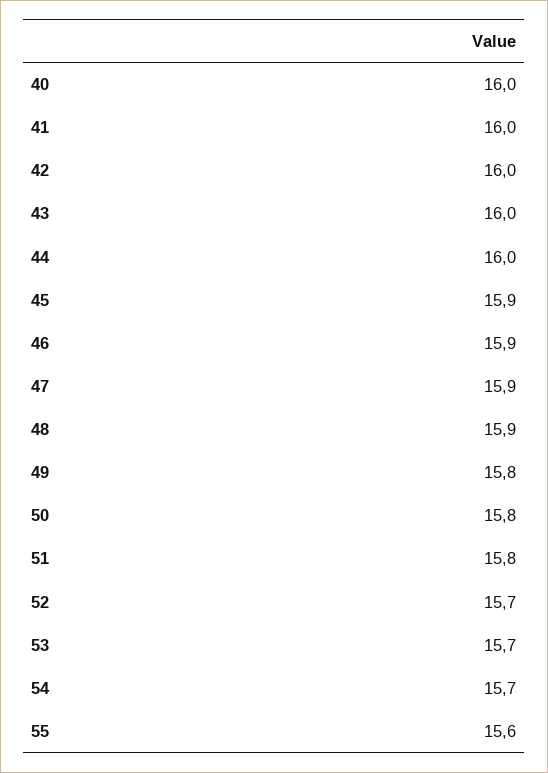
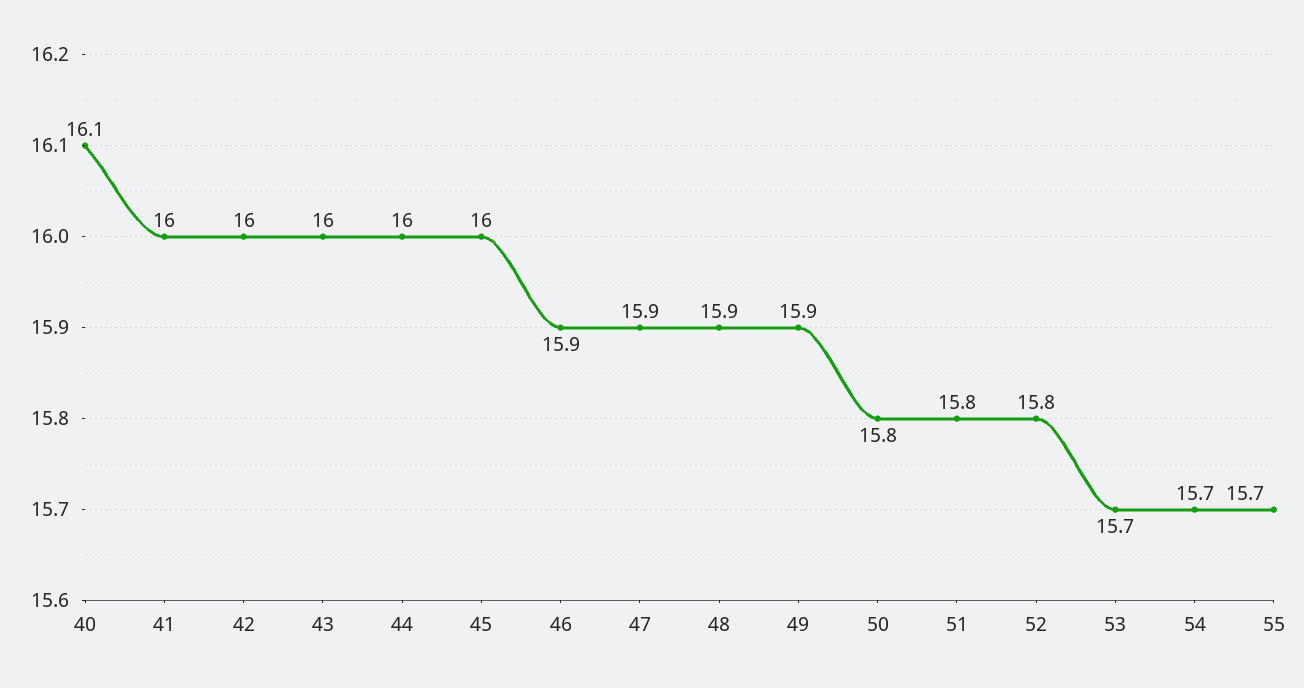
  {
-   "40": 16,
+   "40": 16.1,
    "41": 16,
    "42": 16,
    "43": 16,
    "44": 16,
-   "45": 15.9,
+   "45": 16,
    "46": 15.9,
    "47": 15.9,
    "48": 15.9,
-   "49": 15.8,
+   "49": 15.9,
    "50": 15.8,
    "51": 15.8,
-   "52": 15.7,
+   "52": 15.8,
    "53": 15.7,
    "54": 15.7,
-   "55": 15.6
+   "55": 15.7
  }

